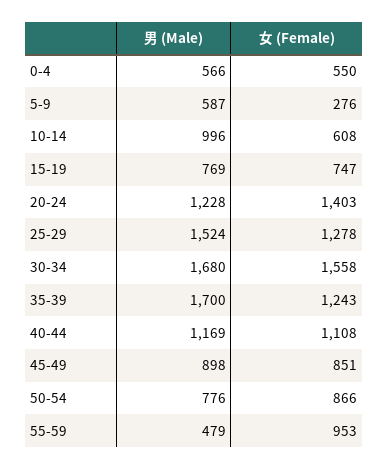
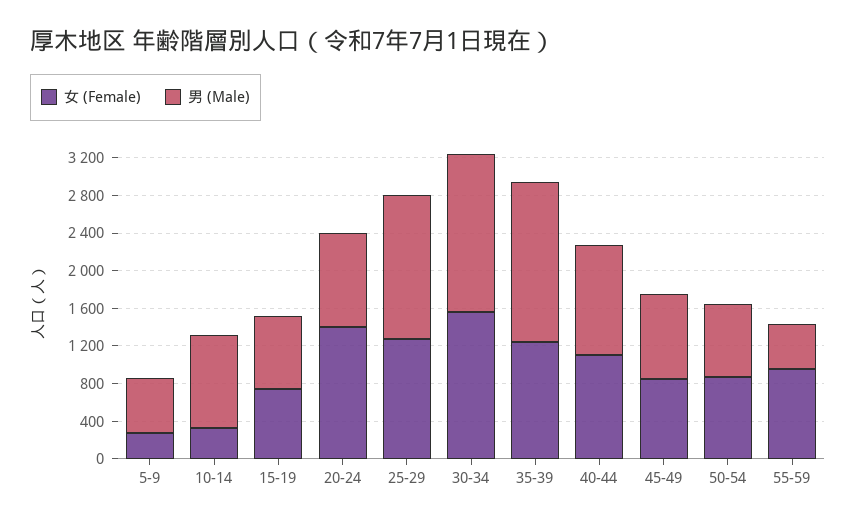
  {
    "男 (Male)": {
-     "0-4": 566,
      "5-9": 587,
      "10-14": 996,
      "15-19": 769,
-     "20-24": 1228,
+     "20-24": 1000,
      "25-29": 1524,
      "30-34": 1680,
      "35-39": 1700,
      "40-44": 1169,
      "45-49": 898,
      "50-54": 776,
      "55-59": 479
    },
    "女 (Female)": {
-     "0-4": 550,
      "5-9": 276,
-     "10-14": 608,
+     "10-14": 300,
      "15-19": 747,
      "20-24": 1403,
      "25-29": 1278,
      "30-34": 1558,
      "35-39": 1243,
      "40-44": 1108,
      "45-49": 851,
      "50-54": 866,
      "55-59": 953
    }
  }

